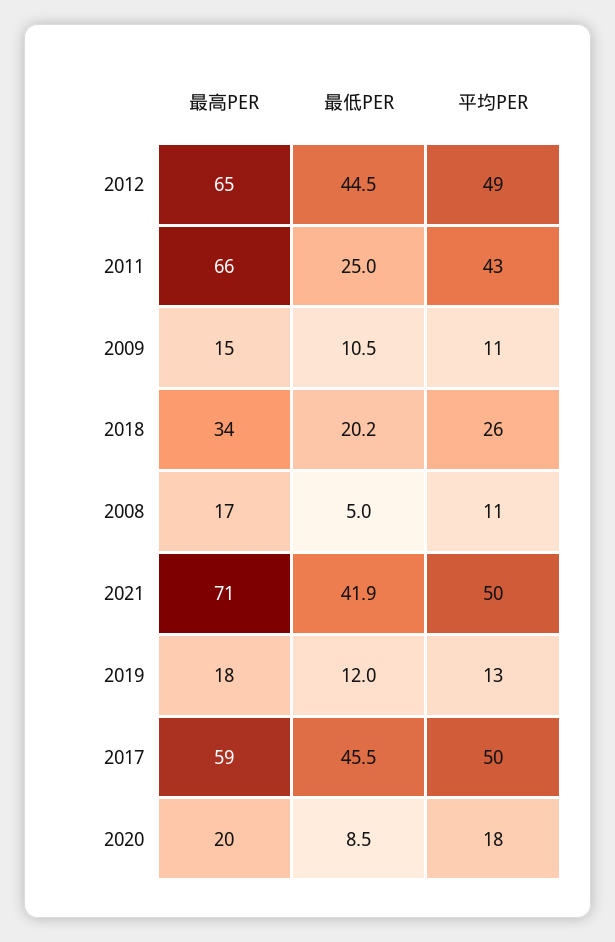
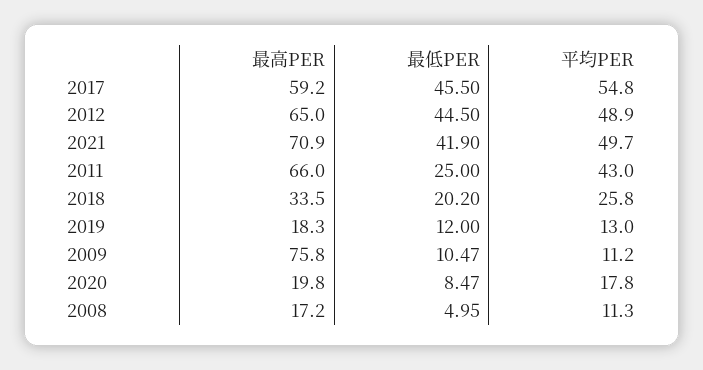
  {
    "最高PER": {
      "2012": 65,
      "2011": 66,
-     "2009": 15,
+     "2009": 75.8,
      "2018": 33.5,
      "2008": 17.2,
      "2021": 70.9,
      "2019": 18.3,
      "2017": 59.2,
      "2020": 19.8
    },
    "最低PER": {
      "2012": 44.5,
      "2011": 25,
      "2009": 10.47,
      "2018": 20.2,
      "2008": 4.95,
      "2021": 41.9,
      "2019": 12,
      "2017": 45.5,
      "2020": 8.47
    },
    "平均PER": {
      "2012": 48.9,
      "2011": 43,
      "2009": 11.2,
      "2018": 25.8,
      "2008": 11.3,
      "2021": 49.7,
      "2019": 13,
-     "2017": 50,
+     "2017": 54.8,
      "2020": 17.8
    }
  }

